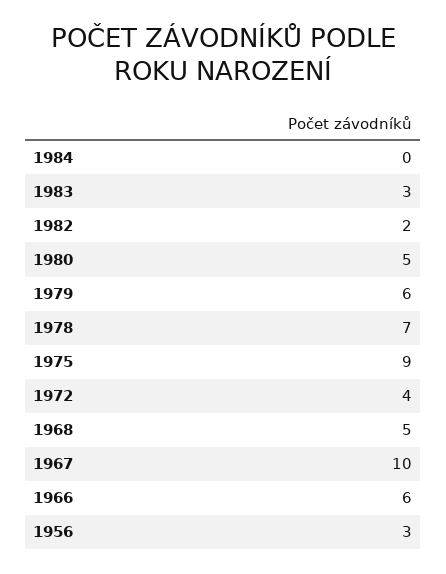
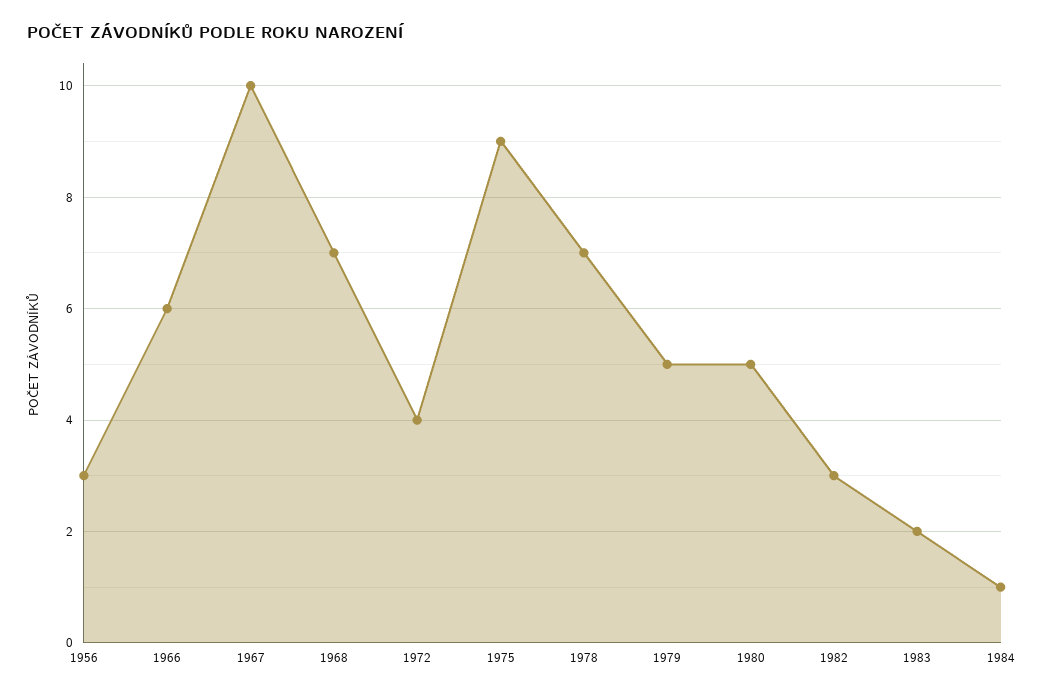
  {
-   "1984": 0,
+   "1984": 1,
-   "1983": 3,
+   "1983": 2,
-   "1982": 2,
+   "1982": 3,
    "1980": 5,
-   "1979": 6,
+   "1979": 5,
    "1978": 7,
    "1975": 9,
    "1972": 4,
-   "1968": 5,
+   "1968": 7,
    "1967": 10,
    "1966": 6,
    "1956": 3
  }

